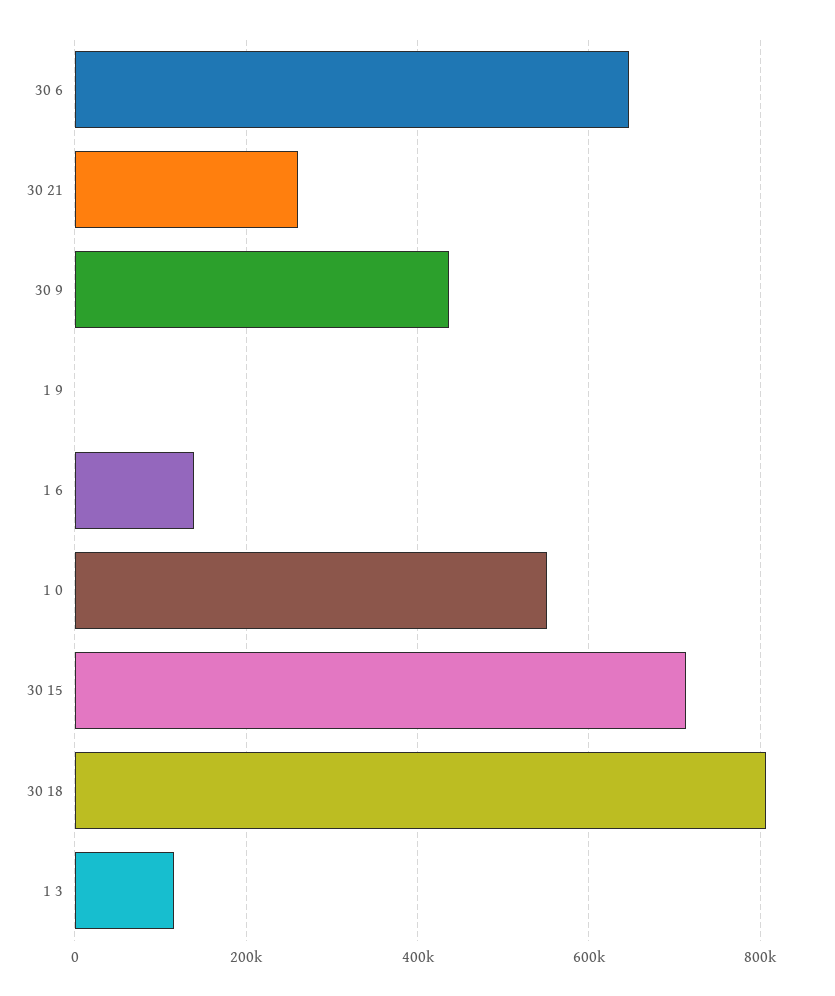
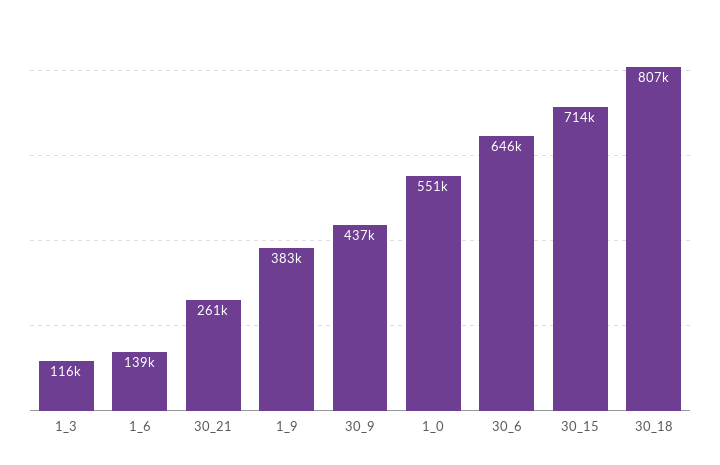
  {
    "30 6": 646000,
    "30 21": 261000,
    "30 9": 437000,
-   "1 9": 0,
+   "1 9": 383000,
    "1 6": 139000,
    "1 0": 551000,
    "30 15": 714000,
    "30 18": 807000,
    "1 3": 116000
  }

